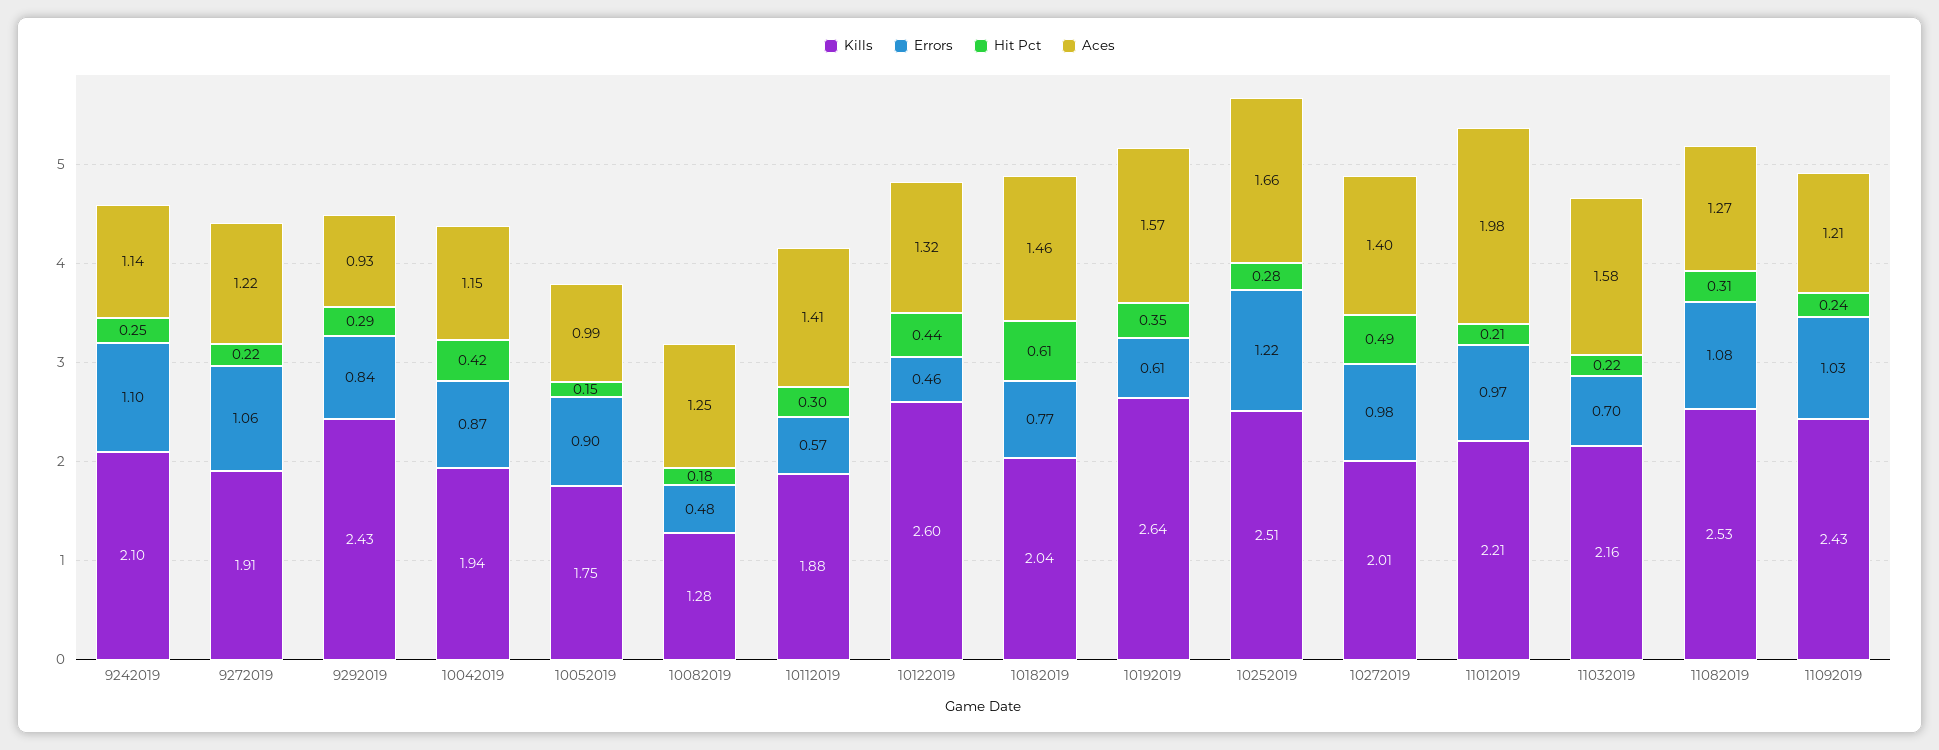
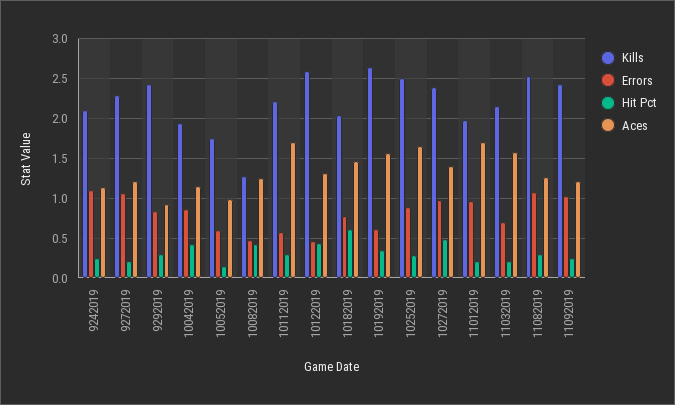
  {
    "Kills": {
      "9242019": 2.1,
-     "9272019": 1.91,
+     "9272019": 2.3,
      "9292019": 2.43,
      "10042019": 1.94,
      "10052019": 1.75,
      "10082019": 1.28,
-     "10112019": 1.88,
+     "10112019": 2.2,
      "10122019": 2.6,
      "10182019": 2.04,
      "10192019": 2.64,
      "10252019": 2.51,
-     "10272019": 2.01,
+     "10272019": 2.4,
-     "11012019": 2.21,
+     "11012019": 2,
      "11032019": 2.16,
      "11082019": 2.53,
      "11092019": 2.43
    },
    "Errors": {
      "9242019": 1.1,
      "9272019": 1.06,
      "9292019": 0.84,
      "10042019": 0.87,
-     "10052019": 0.9,
+     "10052019": 0.6,
      "10082019": 0.48,
      "10112019": 0.57,
      "10122019": 0.46,
      "10182019": 0.77,
      "10192019": 0.61,
-     "10252019": 1.22,
+     "10252019": 0.9,
      "10272019": 0.98,
      "11012019": 0.97,
      "11032019": 0.7,
      "11082019": 1.08,
      "11092019": 1.03
    },
    "Hit Pct": {
      "9242019": 0.25,
      "9272019": 0.22,
      "9292019": 0.29,
      "10042019": 0.42,
      "10052019": 0.15,
-     "10082019": 0.18,
+     "10082019": 0.4,
      "10112019": 0.3,
      "10122019": 0.44,
      "10182019": 0.61,
      "10192019": 0.35,
      "10252019": 0.28,
      "10272019": 0.49,
      "11012019": 0.21,
      "11032019": 0.22,
      "11082019": 0.31,
      "11092019": 0.24
    },
    "Aces": {
      "9242019": 1.14,
      "9272019": 1.22,
      "9292019": 0.93,
      "10042019": 1.15,
      "10052019": 0.99,
      "10082019": 1.25,
-     "10112019": 1.41,
+     "10112019": 1.7,
      "10122019": 1.32,
      "10182019": 1.46,
      "10192019": 1.57,
      "10252019": 1.66,
      "10272019": 1.4,
-     "11012019": 1.98,
+     "11012019": 1.7,
      "11032019": 1.58,
      "11082019": 1.27,
      "11092019": 1.21
    }
  }

